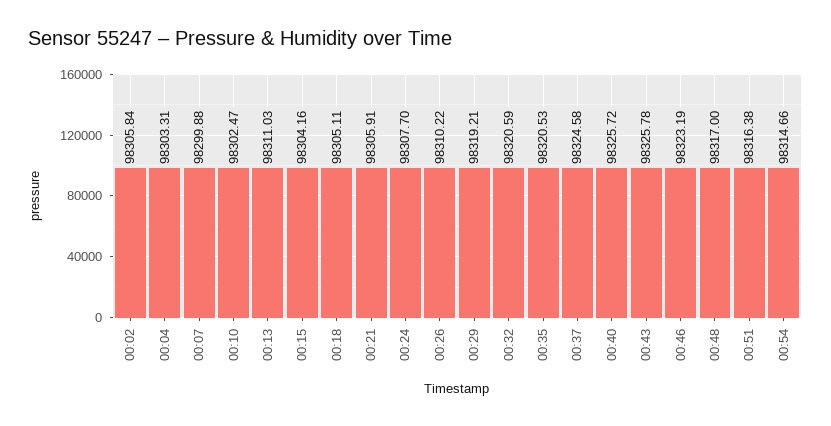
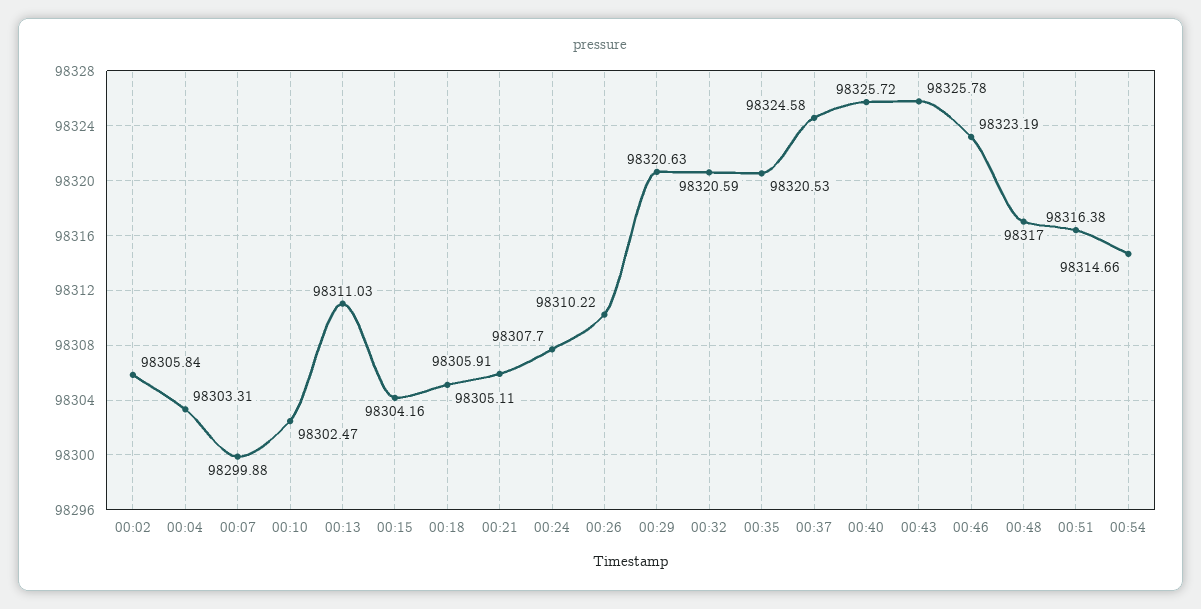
  {
    "00:02": 98305.84,
    "00:04": 98303.31,
    "00:07": 98299.88,
    "00:10": 98302.47,
    "00:13": 98311.03,
    "00:15": 98304.16,
    "00:18": 98305.11,
    "00:21": 98305.91,
    "00:24": 98307.7,
    "00:26": 98310.22,
-   "00:29": 98319.21,
+   "00:29": 98320.63,
    "00:32": 98320.59,
    "00:35": 98320.53,
    "00:37": 98324.58,
    "00:40": 98325.72,
    "00:43": 98325.78,
    "00:46": 98323.19,
    "00:48": 98317,
    "00:51": 98316.38,
    "00:54": 98314.66
  }

